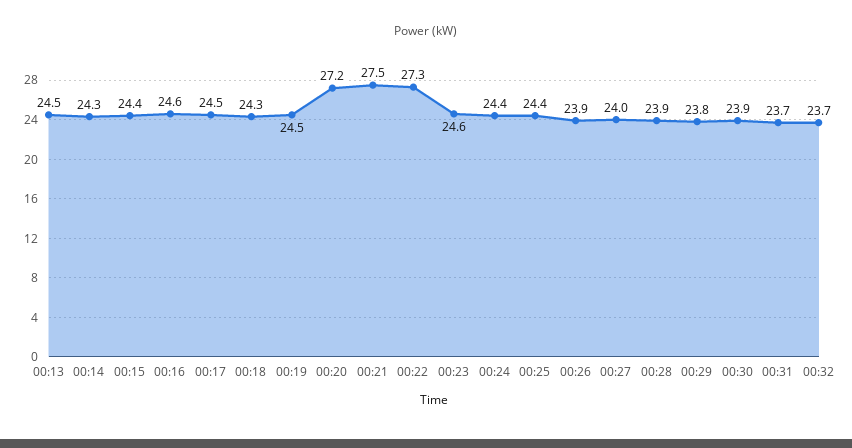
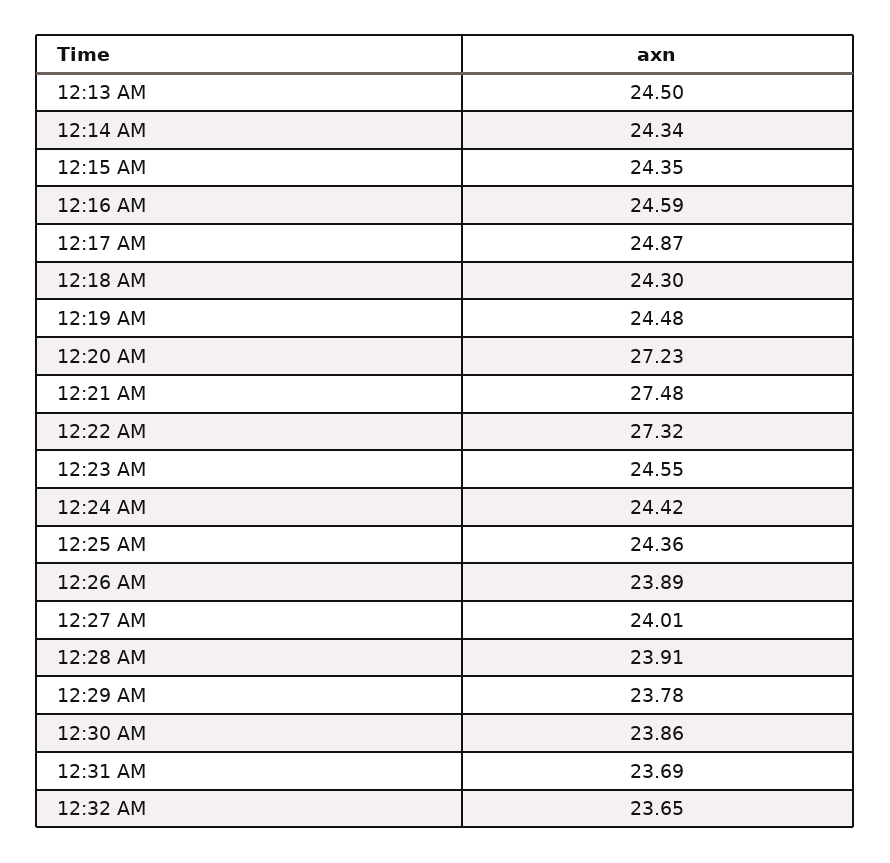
  {
    "00:13": 24.5,
    "00:14": 24.34,
    "00:15": 24.35,
    "00:16": 24.59,
-   "00:17": 24.5,
+   "00:17": 24.87,
    "00:18": 24.3,
    "00:19": 24.48,
    "00:20": 27.23,
    "00:21": 27.48,
    "00:22": 27.32,
    "00:23": 24.55,
    "00:24": 24.42,
    "00:25": 24.36,
    "00:26": 23.89,
    "00:27": 24.01,
    "00:28": 23.91,
    "00:29": 23.78,
    "00:30": 23.86,
    "00:31": 23.69,
    "00:32": 23.65
  }

